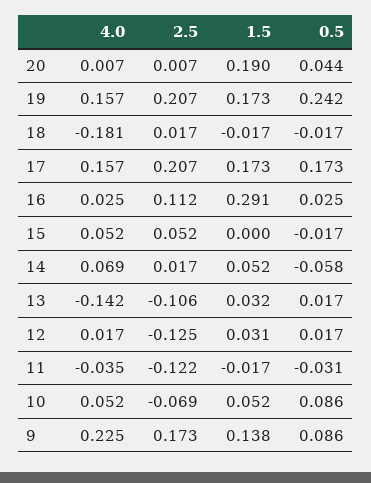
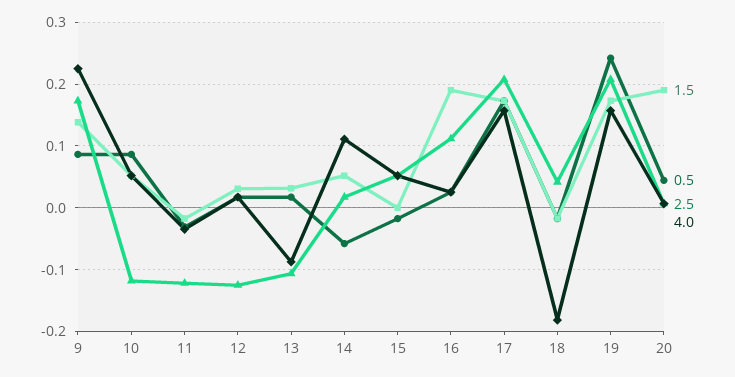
  {
    "4.0": {
      "20": 0.007,
      "19": 0.157,
      "18": -0.181,
      "17": 0.157,
      "16": 0.025,
      "15": 0.052,
-     "14": 0.069,
+     "14": 0.11,
-     "13": -0.142,
+     "13": -0.09,
      "12": 0.017,
      "11": -0.035,
      "10": 0.052,
      "9": 0.225
    },
    "2.5": {
      "20": 0.007,
      "19": 0.207,
-     "18": 0.017,
+     "18": 0.04,
      "17": 0.207,
      "16": 0.112,
      "15": 0.052,
      "14": 0.017,
      "13": -0.106,
      "12": -0.125,
      "11": -0.122,
-     "10": -0.069,
+     "10": -0.12,
      "9": 0.173
    },
    "1.5": {
      "20": 0.19,
      "19": 0.173,
      "18": -0.017,
      "17": 0.173,
-     "16": 0.291,
+     "16": 0.19,
      "15": 0,
      "14": 0.052,
      "13": 0.032,
      "12": 0.031,
      "11": -0.017,
      "10": 0.052,
      "9": 0.138
    },
    "0.5": {
      "20": 0.044,
      "19": 0.242,
      "18": -0.017,
      "17": 0.173,
      "16": 0.025,
      "15": -0.017,
      "14": -0.058,
      "13": 0.017,
      "12": 0.017,
      "11": -0.031,
      "10": 0.086,
      "9": 0.086
    }
  }

